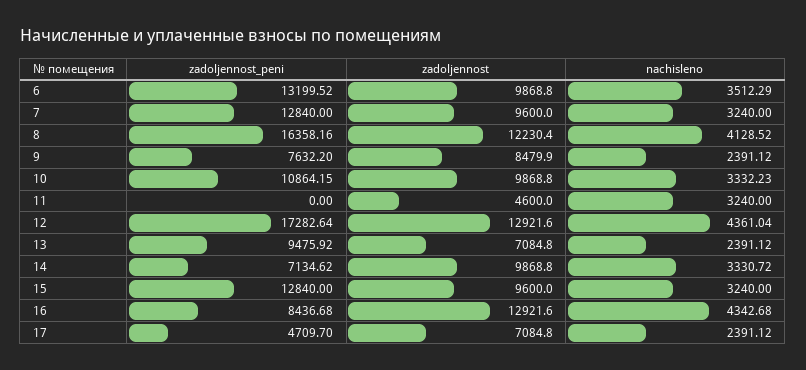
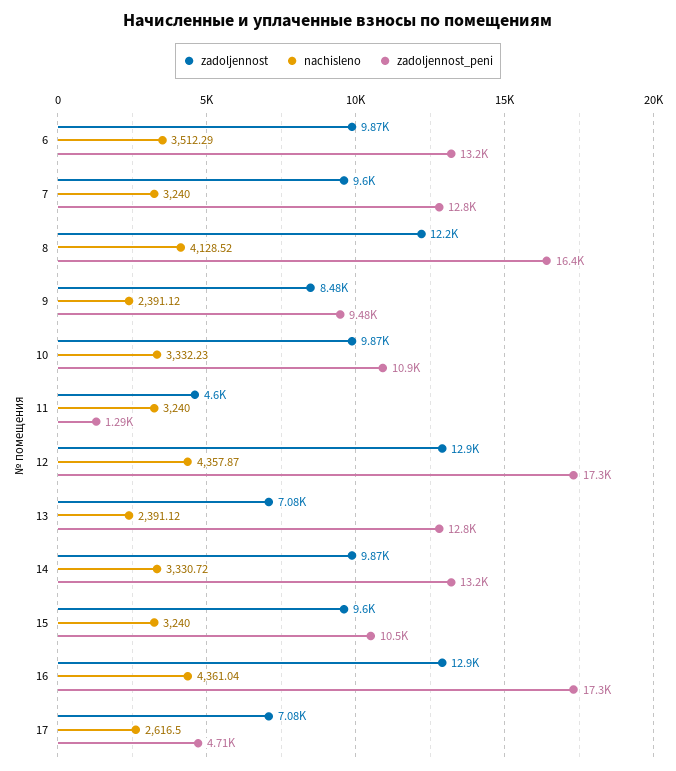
  {
    "zadoljennost_peni": {
      "6": 13199.52,
      "7": 12840,
      "8": 16358.16,
-     "9": 7632.2,
+     "9": 9480,
      "10": 10864.15,
-     "11": 0,
+     "11": 1290,
      "12": 17282.64,
-     "13": 9475.92,
+     "13": 12800,
-     "14": 7134.62,
+     "14": 13200,
-     "15": 12840,
+     "15": 10500,
-     "16": 8436.68,
+     "16": 17300,
      "17": 4709.7
    },
    "zadoljennost": {
      "6": 9868.8,
      "7": 9600,
      "8": 12230.4,
      "9": 8479.9,
      "10": 9868.8,
      "11": 4600,
      "12": 12921.6,
      "13": 7084.8,
      "14": 9868.8,
      "15": 9600,
      "16": 12921.6,
      "17": 7084.8
    },
    "nachisleno": {
      "6": 3512.29,
      "7": 3240,
      "8": 4128.52,
      "9": 2391.12,
      "10": 3332.23,
      "11": 3240,
-     "12": 4361.04,
+     "12": 4357.87,
      "13": 2391.12,
      "14": 3330.72,
      "15": 3240,
-     "16": 4342.68,
+     "16": 4361.04,
-     "17": 2391.12
+     "17": 2616.5
    }
  }

